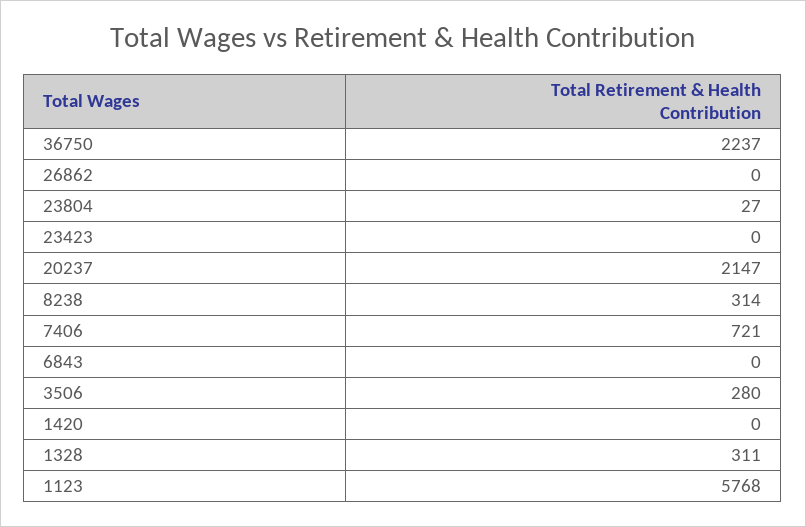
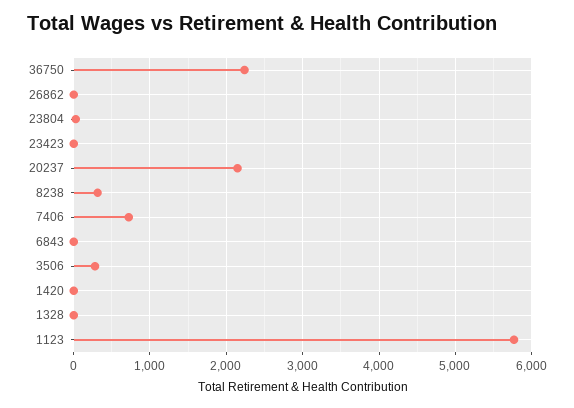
  {
    "36750": 2237,
    "26862": 0,
    "23804": 27,
    "23423": 0,
    "20237": 2147,
    "8238": 314,
    "7406": 721,
    "6843": 0,
    "3506": 280,
    "1420": 0,
-   "1328": 311,
+   "1328": 0,
    "1123": 5768
  }

